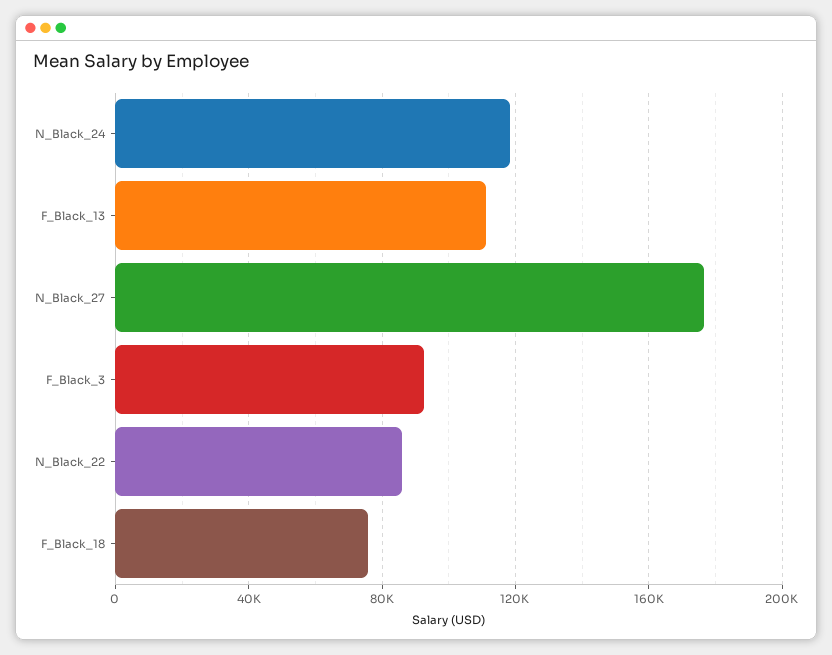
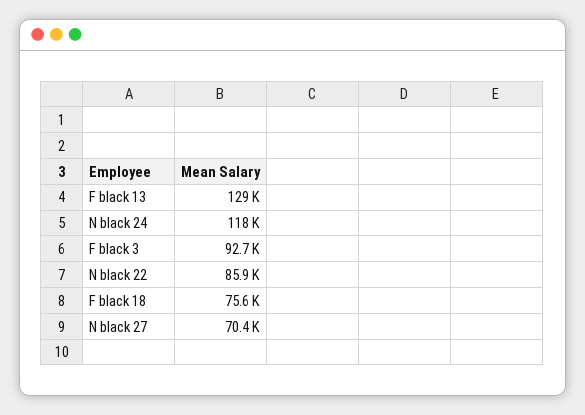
  {
    "N_Black_24": 118000,
-   "F_Black_13": 110000,
+   "F_Black_13": 129000,
-   "N_Black_27": 175000,
+   "N_Black_27": 70400,
    "F_Black_3": 92700,
    "N_Black_22": 85900,
    "F_Black_18": 75600
  }

